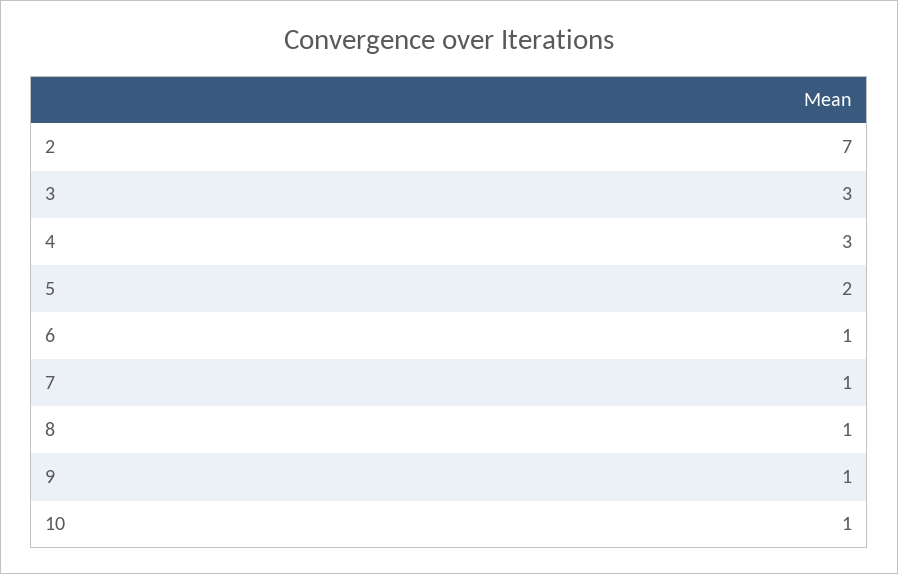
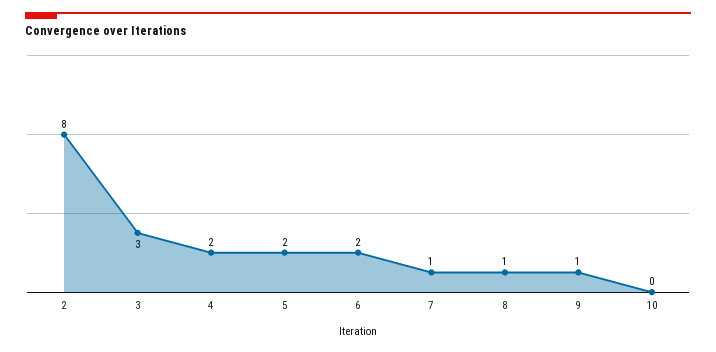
  {
-   "2": 7,
+   "2": 8,
    "3": 3,
-   "4": 3,
+   "4": 2,
    "5": 2,
-   "6": 1,
+   "6": 2,
    "7": 1,
    "8": 1,
    "9": 1,
-   "10": 1
+   "10": 0
  }

